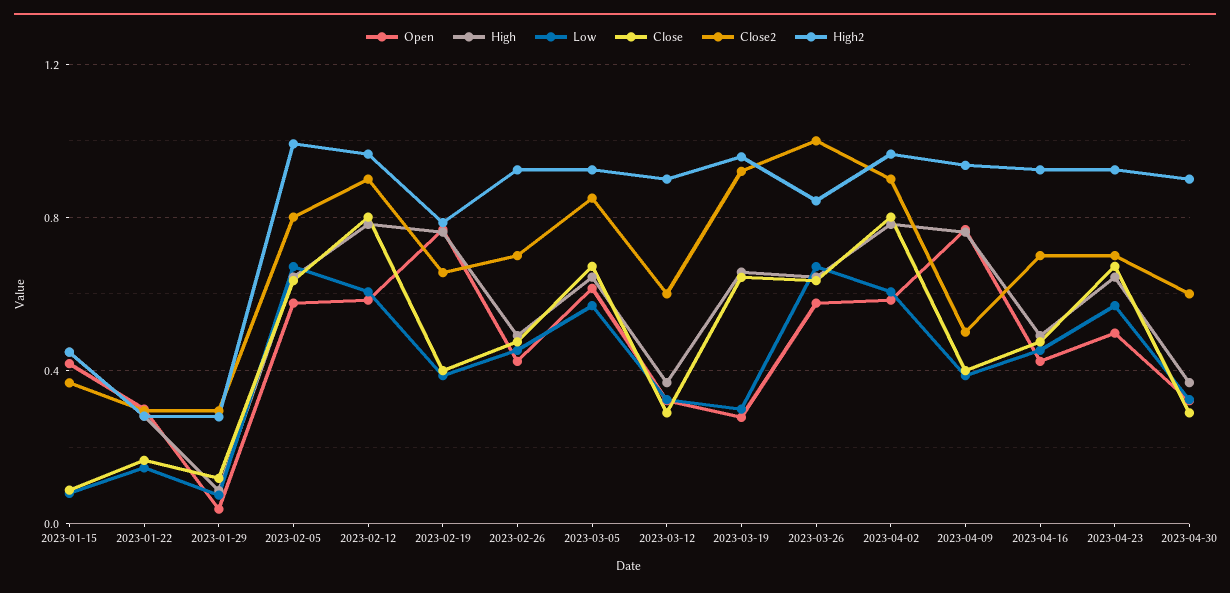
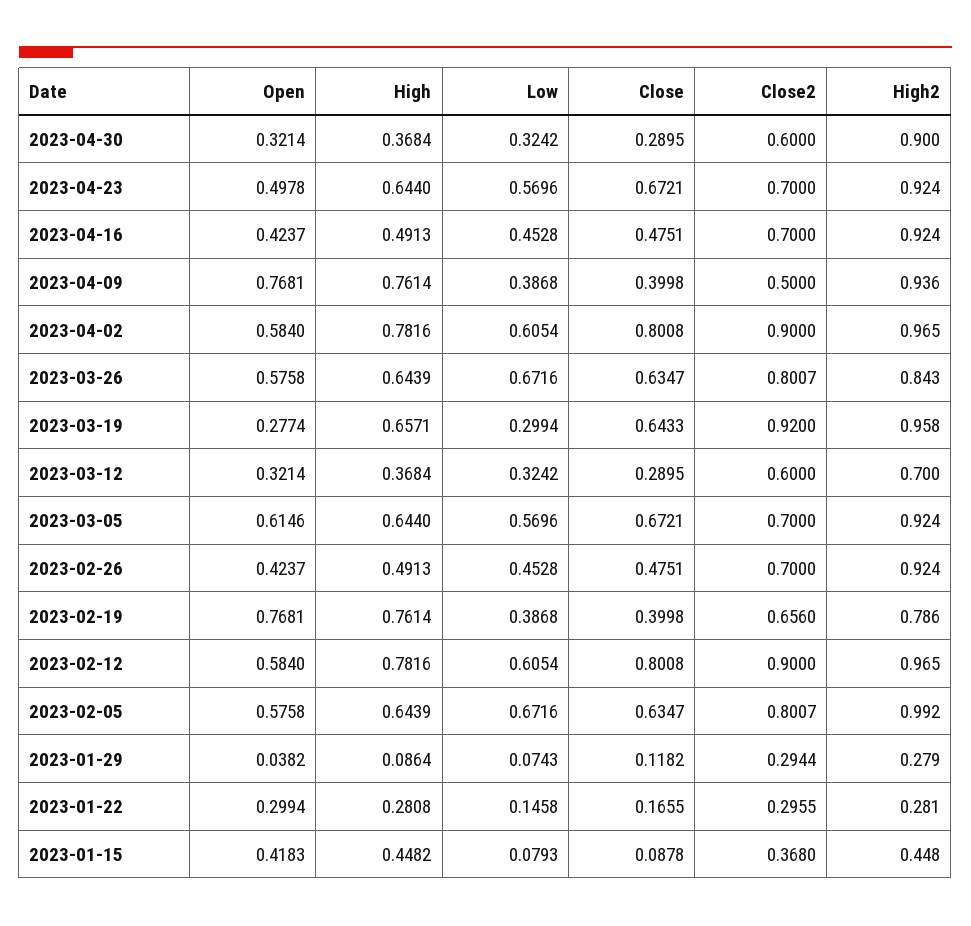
  {
    "Open": {
      "2023-01-15": 0.4183,
      "2023-01-22": 0.2994,
      "2023-01-29": 0.0382,
      "2023-02-05": 0.5758,
      "2023-02-12": 0.584,
      "2023-02-19": 0.7681,
      "2023-02-26": 0.4237,
      "2023-03-05": 0.6146,
      "2023-03-12": 0.3214,
      "2023-03-19": 0.2774,
      "2023-03-26": 0.5758,
      "2023-04-02": 0.584,
      "2023-04-09": 0.7681,
      "2023-04-16": 0.4237,
      "2023-04-23": 0.4978,
      "2023-04-30": 0.3214
    },
    "High": {
      "2023-01-15": 0.4482,
      "2023-01-22": 0.2808,
      "2023-01-29": 0.0864,
      "2023-02-05": 0.6439,
      "2023-02-12": 0.7816,
      "2023-02-19": 0.7614,
      "2023-02-26": 0.4913,
      "2023-03-05": 0.644,
      "2023-03-12": 0.3684,
      "2023-03-19": 0.6571,
      "2023-03-26": 0.6439,
      "2023-04-02": 0.7816,
      "2023-04-09": 0.7614,
      "2023-04-16": 0.4913,
      "2023-04-23": 0.644,
      "2023-04-30": 0.3684
    },
    "Low": {
      "2023-01-15": 0.0793,
      "2023-01-22": 0.1458,
      "2023-01-29": 0.0743,
      "2023-02-05": 0.6716,
      "2023-02-12": 0.6054,
      "2023-02-19": 0.3868,
      "2023-02-26": 0.4528,
      "2023-03-05": 0.5696,
      "2023-03-12": 0.3242,
      "2023-03-19": 0.2994,
      "2023-03-26": 0.6716,
      "2023-04-02": 0.6054,
      "2023-04-09": 0.3868,
      "2023-04-16": 0.4528,
      "2023-04-23": 0.5696,
      "2023-04-30": 0.3242
    },
    "Close": {
      "2023-01-15": 0.0878,
      "2023-01-22": 0.1655,
      "2023-01-29": 0.1182,
      "2023-02-05": 0.6347,
      "2023-02-12": 0.8008,
      "2023-02-19": 0.3998,
      "2023-02-26": 0.4751,
      "2023-03-05": 0.6721,
      "2023-03-12": 0.2895,
      "2023-03-19": 0.6433,
      "2023-03-26": 0.6347,
      "2023-04-02": 0.8008,
      "2023-04-09": 0.3998,
      "2023-04-16": 0.4751,
      "2023-04-23": 0.6721,
      "2023-04-30": 0.2895
    },
    "Close2": {
      "2023-01-15": 0.368,
      "2023-01-22": 0.2955,
      "2023-01-29": 0.2944,
      "2023-02-05": 0.8007,
      "2023-02-12": 0.9,
      "2023-02-19": 0.656,
      "2023-02-26": 0.7,
-     "2023-03-05": 0.85,
+     "2023-03-05": 0.7,
      "2023-03-12": 0.6,
      "2023-03-19": 0.92,
-     "2023-03-26": 1,
+     "2023-03-26": 0.8007,
      "2023-04-02": 0.9,
      "2023-04-09": 0.5,
      "2023-04-16": 0.7,
      "2023-04-23": 0.7,
      "2023-04-30": 0.6
    },
    "High2": {
      "2023-01-15": 0.448,
      "2023-01-22": 0.281,
      "2023-01-29": 0.279,
      "2023-02-05": 0.992,
      "2023-02-12": 0.965,
      "2023-02-19": 0.786,
      "2023-02-26": 0.924,
      "2023-03-05": 0.924,
-     "2023-03-12": 0.9,
+     "2023-03-12": 0.7,
      "2023-03-19": 0.958,
      "2023-03-26": 0.843,
      "2023-04-02": 0.965,
      "2023-04-09": 0.936,
      "2023-04-16": 0.924,
      "2023-04-23": 0.924,
      "2023-04-30": 0.9
    }
  }

